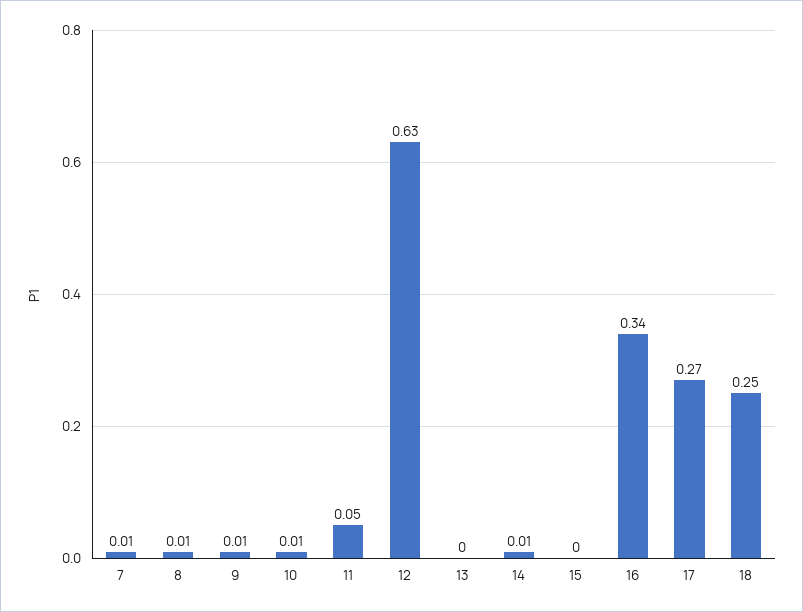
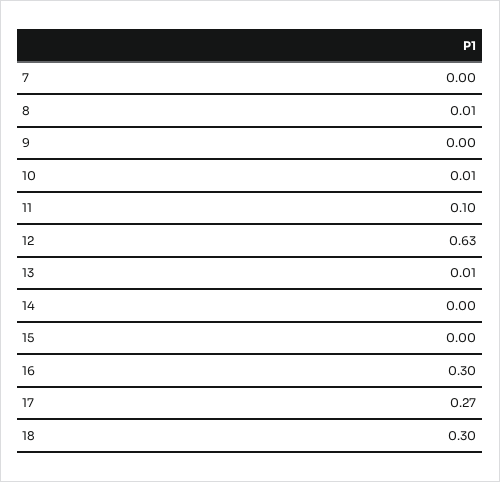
  {
-   "7": 0.01,
+   "7": 0,
    "8": 0.01,
-   "9": 0.01,
+   "9": 0,
    "10": 0.01,
-   "11": 0.05,
+   "11": 0.1,
    "12": 0.63,
-   "13": 0,
+   "13": 0.01,
-   "14": 0.01,
+   "14": 0,
    "15": 0,
-   "16": 0.34,
+   "16": 0.3,
    "17": 0.27,
-   "18": 0.25
+   "18": 0.3
  }

